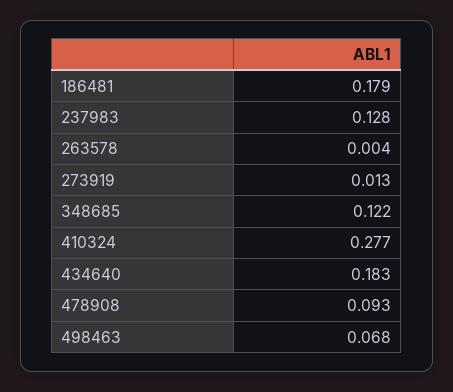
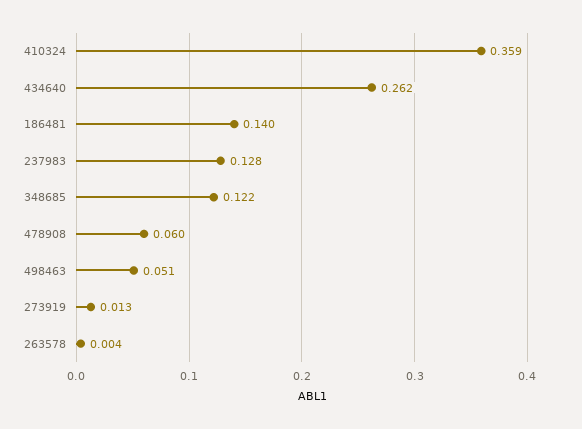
  {
-   "186481": 0.179,
+   "186481": 0.14,
    "237983": 0.128,
    "263578": 0.004,
    "273919": 0.013,
    "348685": 0.122,
-   "410324": 0.277,
+   "410324": 0.359,
-   "434640": 0.183,
+   "434640": 0.262,
-   "478908": 0.093,
+   "478908": 0.06,
-   "498463": 0.068
+   "498463": 0.051
  }

